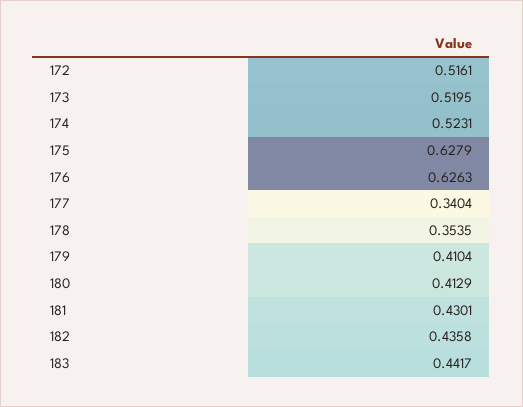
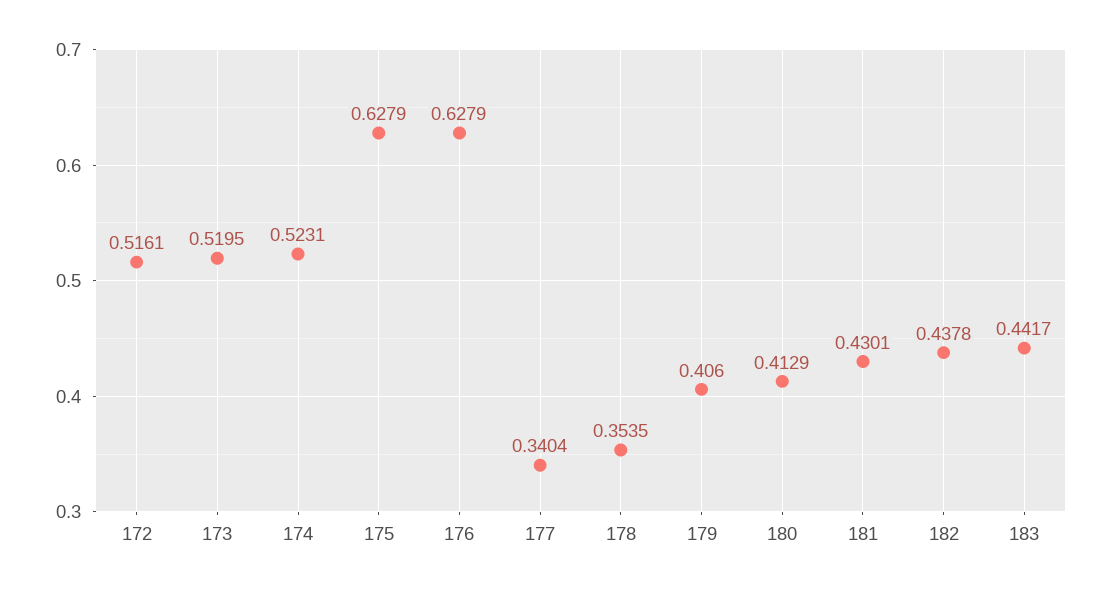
  {
    "172": 0.5161,
    "173": 0.5195,
    "174": 0.5231,
    "175": 0.6279,
-   "176": 0.6263,
+   "176": 0.6279,
    "177": 0.3404,
    "178": 0.3535,
-   "179": 0.4104,
+   "179": 0.406,
    "180": 0.4129,
    "181": 0.4301,
-   "182": 0.4358,
+   "182": 0.4378,
    "183": 0.4417
  }

